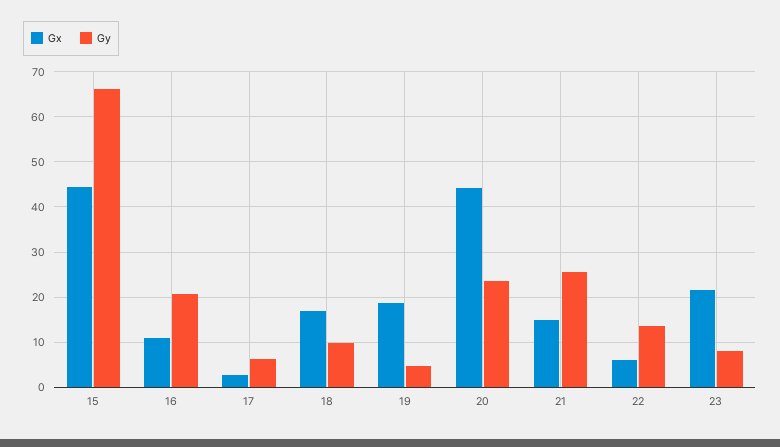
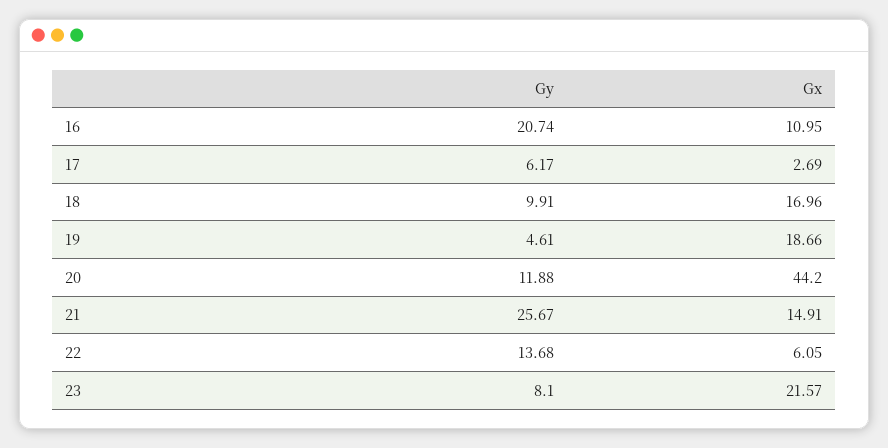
  {
    "Gx": {
-     "15": 44,
      "16": 10.95,
      "17": 2.69,
      "18": 16.96,
      "19": 18.66,
      "20": 44.2,
      "21": 14.91,
      "22": 6.05,
      "23": 21.57
    },
    "Gy": {
-     "15": 66,
      "16": 20.74,
      "17": 6.17,
      "18": 9.91,
      "19": 4.61,
-     "20": 24,
+     "20": 11.88,
      "21": 25.67,
      "22": 13.68,
      "23": 8.1
    }
  }

